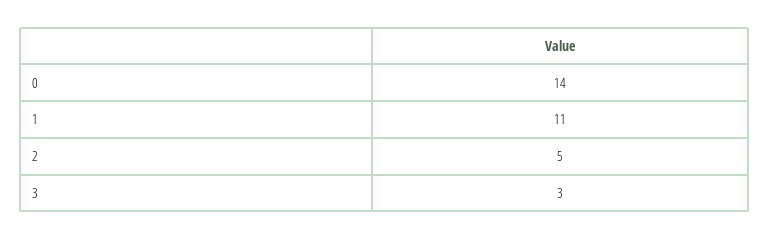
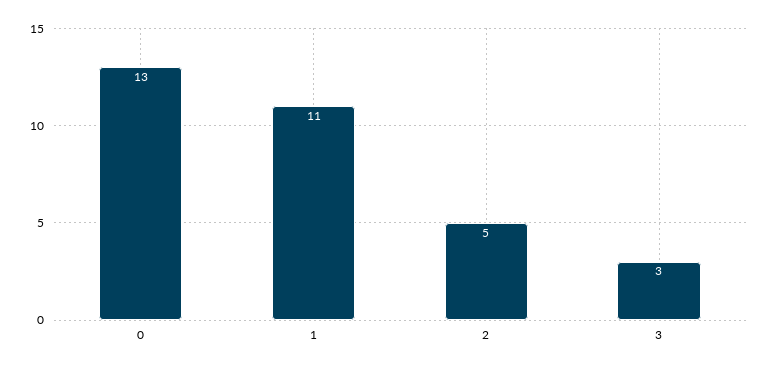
  {
-   "0": 14,
+   "0": 13,
    "1": 11,
    "2": 5,
    "3": 3
  }

